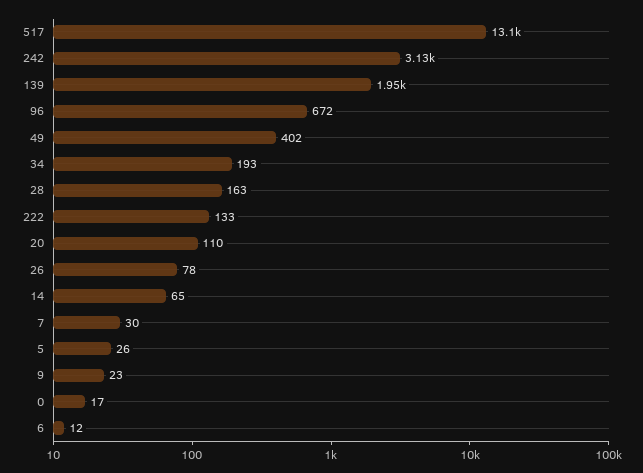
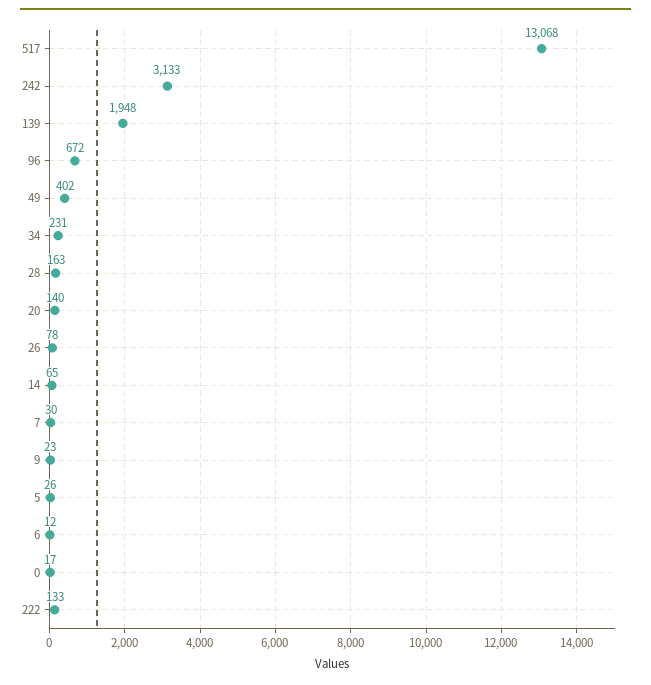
  {
    "517": 13068,
    "242": 3133,
    "139": 1948,
    "96": 672,
    "49": 402,
-   "34": 193,
+   "34": 231,
    "28": 163,
    "222": 133,
-   "20": 110,
+   "20": 140,
    "26": 78,
    "14": 65,
    "7": 30,
    "5": 26,
    "9": 23,
    "0": 17,
    "6": 12
  }

